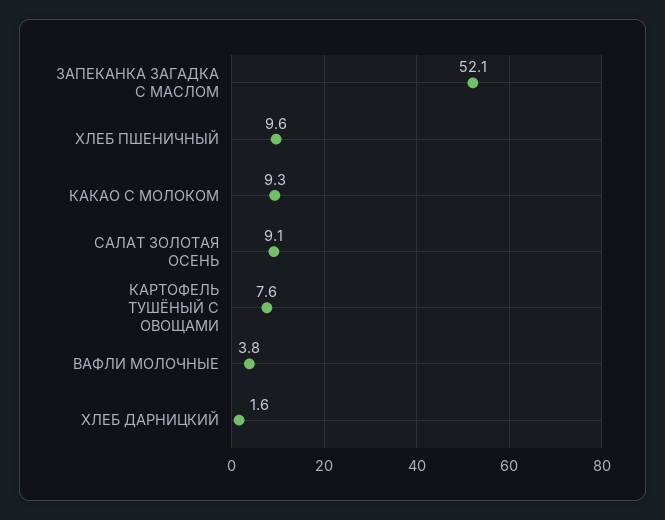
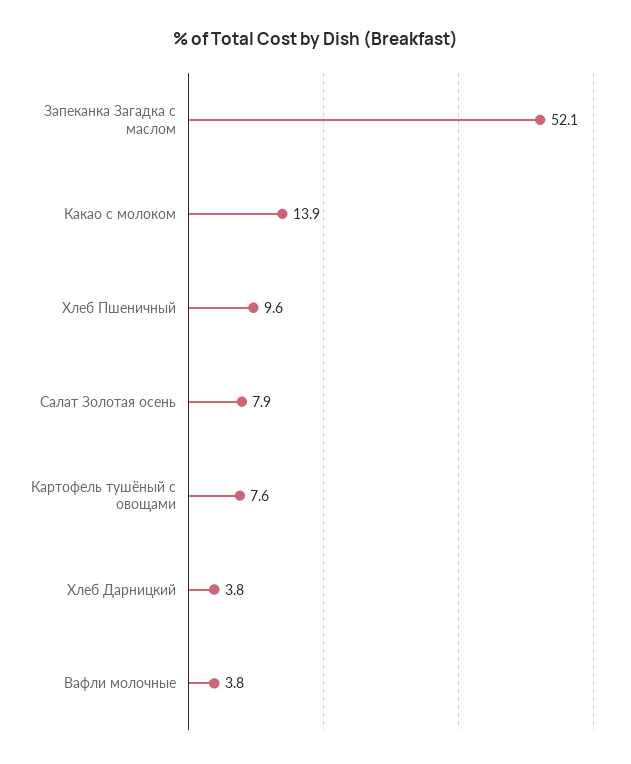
  {
    "ЗАПЕКАНКА ЗАГАДКА С МАСЛОМ": 52.1,
    "ХЛЕБ ПШЕНИЧНЫЙ": 9.6,
-   "КАКАО С МОЛОКОМ": 9.3,
+   "КАКАО С МОЛОКОМ": 13.9,
-   "САЛАТ ЗОЛОТАЯ ОСЕНЬ": 9.1,
+   "САЛАТ ЗОЛОТАЯ ОСЕНЬ": 7.9,
    "КАРТОФЕЛЬ ТУШЁНЫЙ С ОВОЩАМИ": 7.6,
    "ВАФЛИ МОЛОЧНЫЕ": 3.8,
-   "ХЛЕБ ДАРНИЦКИЙ": 1.6
+   "ХЛЕБ ДАРНИЦКИЙ": 3.8
  }

